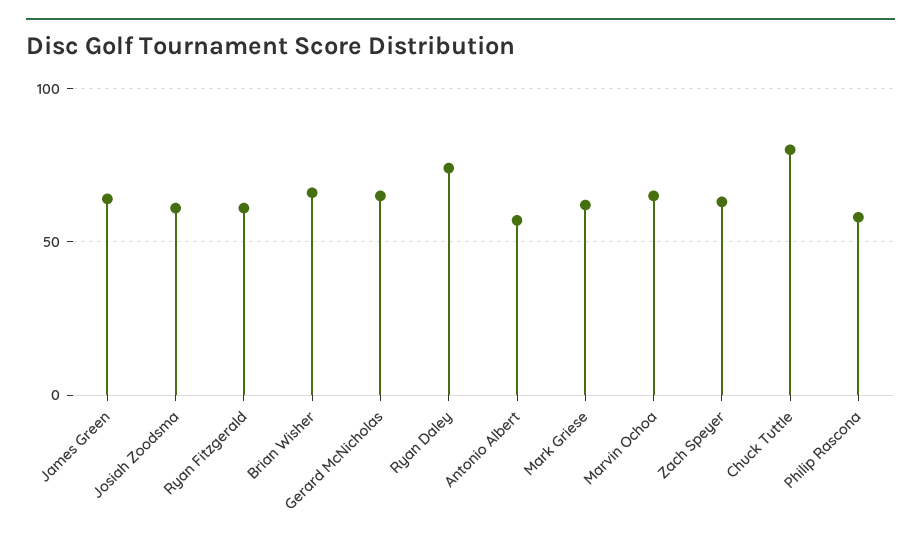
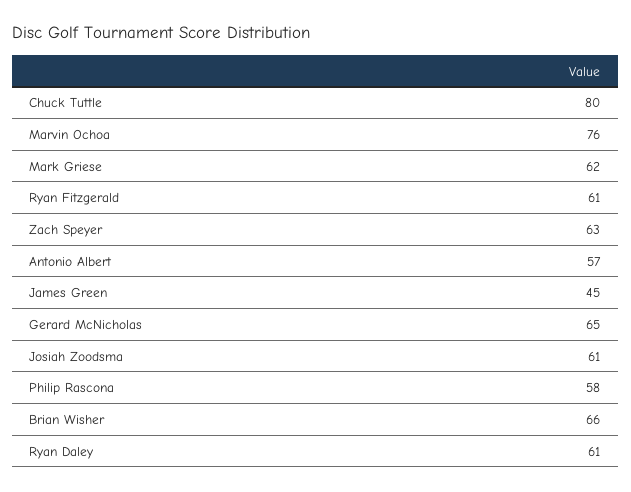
  {
-   "James Green": 65,
+   "James Green": 45,
    "Josiah Zoodsma": 61,
    "Ryan Fitzgerald": 61,
    "Brian Wisher": 66,
    "Gerard McNicholas": 65,
-   "Ryan Daley": 75,
+   "Ryan Daley": 61,
    "Antonio Albert": 57,
    "Mark Griese": 62,
-   "Marvin Ochoa": 65,
+   "Marvin Ochoa": 76,
    "Zach Speyer": 63,
    "Chuck Tuttle": 80,
    "Philip Rascona": 58
  }

